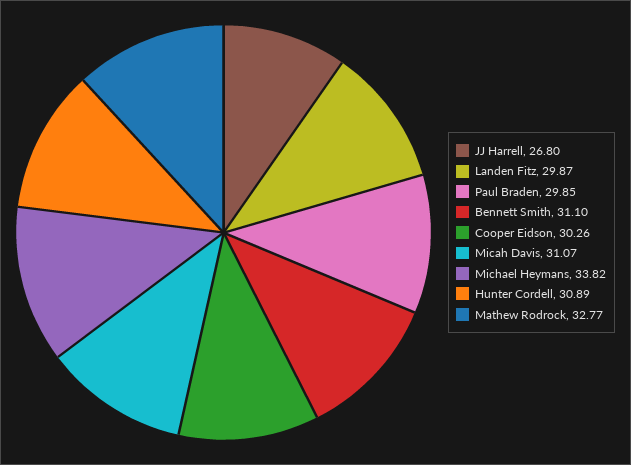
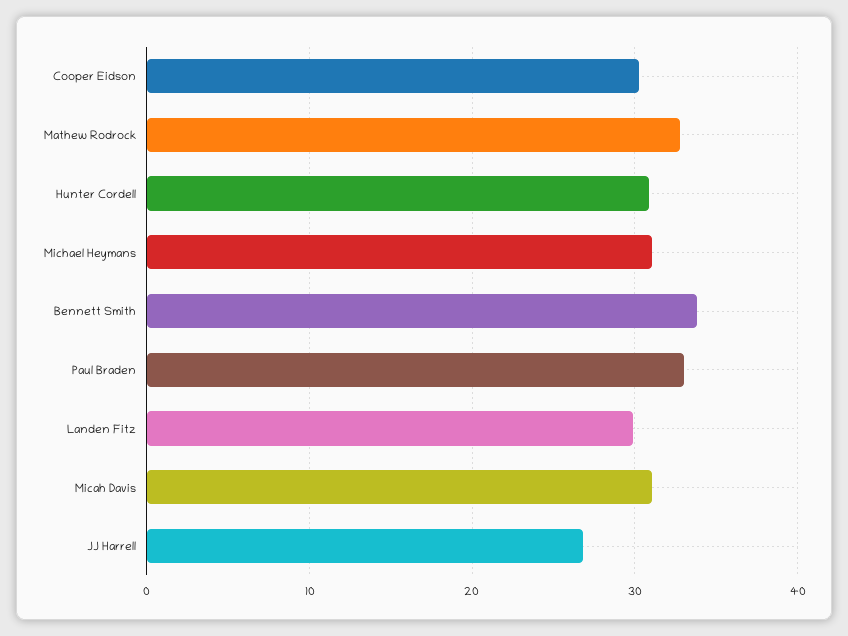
  {
    "JJ Harrell": 26.8,
    "Landen Fitz": 29.87,
-   "Paul Braden": 29.85,
+   "Paul Braden": 33,
-   "Bennett Smith": 31.1,
+   "Bennett Smith": 34,
    "Cooper Eidson": 30.26,
    "Micah Davis": 31.07,
-   "Michael Heymans": 33.82,
+   "Michael Heymans": 31,
    "Hunter Cordell": 30.89,
    "Mathew Rodrock": 32.77
  }

